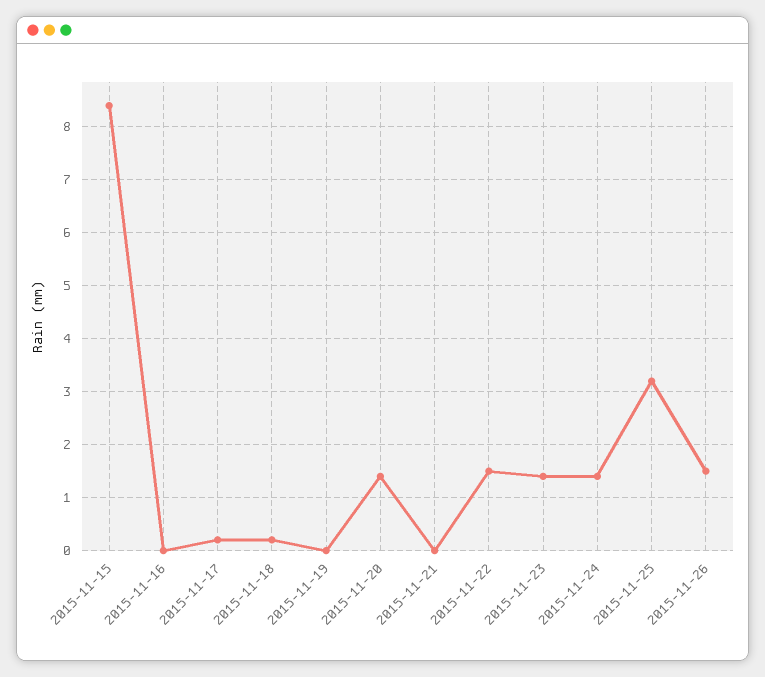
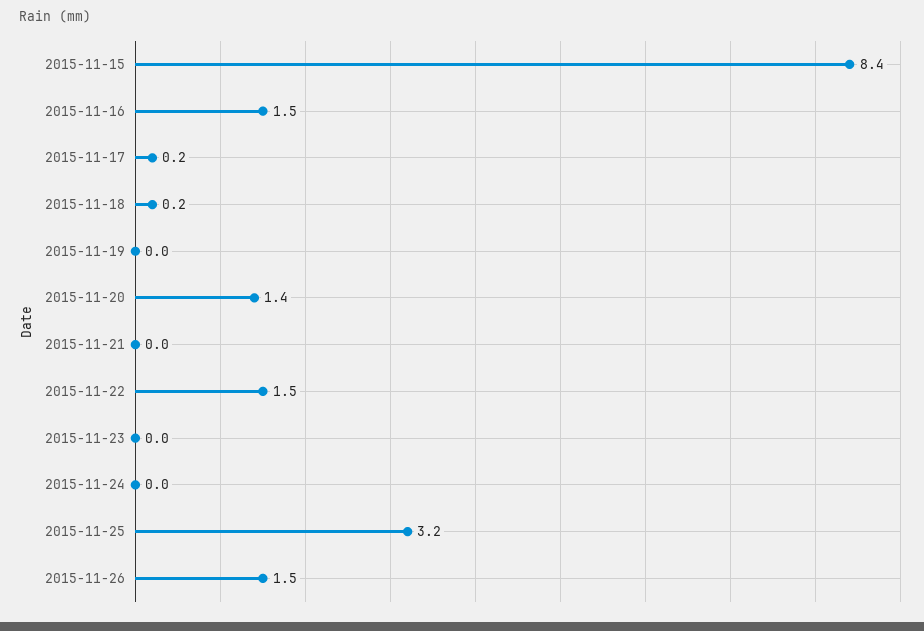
  {
    "2015-11-15": 8.4,
-   "2015-11-16": 0,
+   "2015-11-16": 1.5,
    "2015-11-17": 0.2,
    "2015-11-18": 0.2,
    "2015-11-19": 0,
    "2015-11-20": 1.4,
    "2015-11-21": 0,
    "2015-11-22": 1.5,
-   "2015-11-23": 1.5,
+   "2015-11-23": 0,
-   "2015-11-24": 1.5,
+   "2015-11-24": 0,
    "2015-11-25": 3.2,
    "2015-11-26": 1.5
  }

